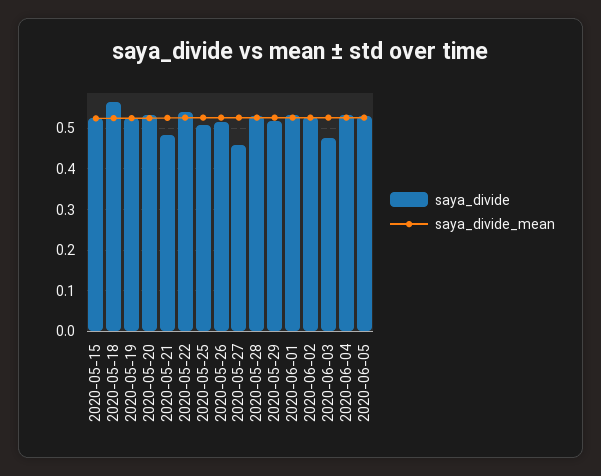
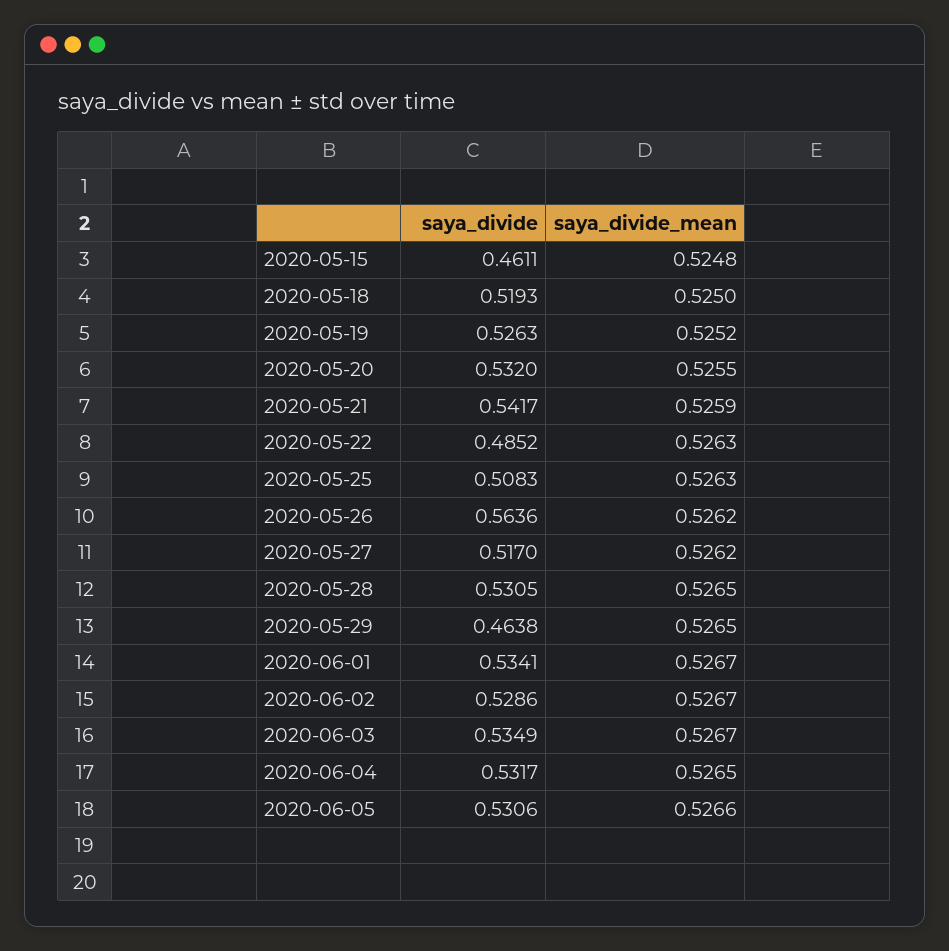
  {
    "saya_divide": {
-     "2020-05-15": 0.52,
+     "2020-05-15": 0.4611,
-     "2020-05-18": 0.56,
+     "2020-05-18": 0.5193,
      "2020-05-19": 0.5263,
      "2020-05-20": 0.532,
-     "2020-05-21": 0.48,
+     "2020-05-21": 0.5417,
-     "2020-05-22": 0.54,
+     "2020-05-22": 0.4852,
      "2020-05-25": 0.5083,
-     "2020-05-26": 0.52,
+     "2020-05-26": 0.5636,
-     "2020-05-27": 0.46,
+     "2020-05-27": 0.517,
      "2020-05-28": 0.5305,
-     "2020-05-29": 0.52,
+     "2020-05-29": 0.4638,
      "2020-06-01": 0.5341,
      "2020-06-02": 0.5286,
-     "2020-06-03": 0.48,
+     "2020-06-03": 0.5349,
      "2020-06-04": 0.5317,
      "2020-06-05": 0.5306
    },
    "saya_divide_mean": {
      "2020-05-15": 0.5248,
      "2020-05-18": 0.525,
      "2020-05-19": 0.5252,
      "2020-05-20": 0.5255,
      "2020-05-21": 0.5259,
      "2020-05-22": 0.5263,
      "2020-05-25": 0.5263,
      "2020-05-26": 0.5262,
      "2020-05-27": 0.5262,
      "2020-05-28": 0.5265,
      "2020-05-29": 0.5265,
      "2020-06-01": 0.5267,
      "2020-06-02": 0.5267,
      "2020-06-03": 0.5267,
      "2020-06-04": 0.5265,
      "2020-06-05": 0.5266
    }
  }

